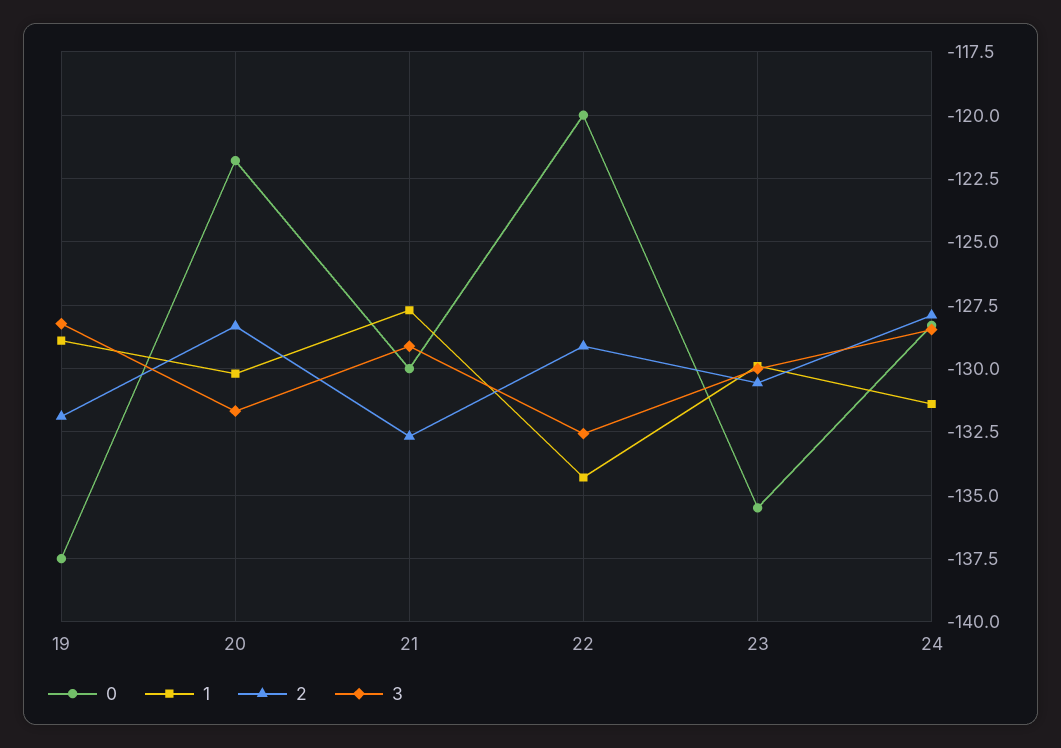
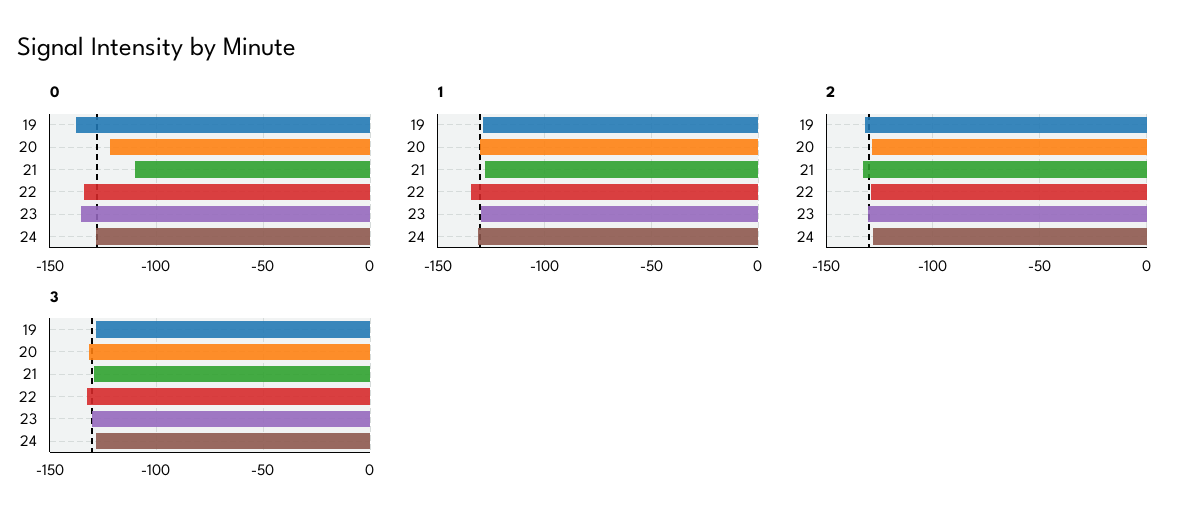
  {
    "0": {
      "19": -137.5,
      "20": -121.75,
-     "21": -130,
+     "21": -110,
-     "22": -120,
+     "22": -135,
      "23": -135.5,
      "24": -128.25
    },
    "1": {
      "19": -129,
      "20": -130.25,
      "21": -127.75,
      "22": -134.25,
      "23": -130,
      "24": -131.5
    },
    "2": {
      "19": -132,
      "20": -128.25,
      "21": -132.75,
      "22": -129,
      "23": -130.5,
      "24": -128
    },
    "3": {
      "19": -128.25,
      "20": -131.75,
      "21": -129,
      "22": -132.5,
      "23": -130,
      "24": -128.5
    }
  }

